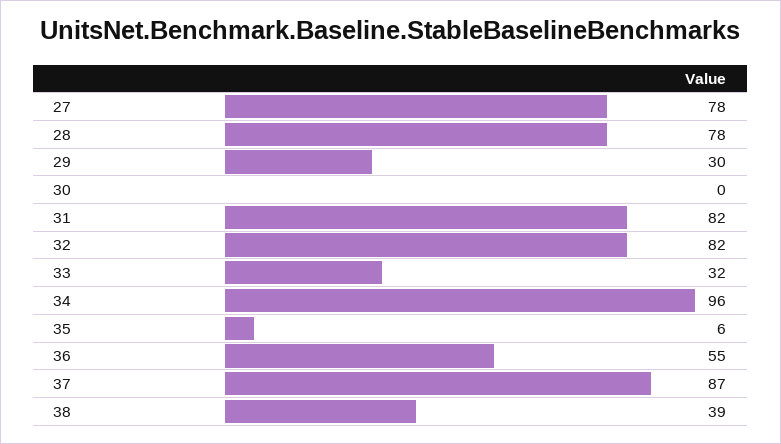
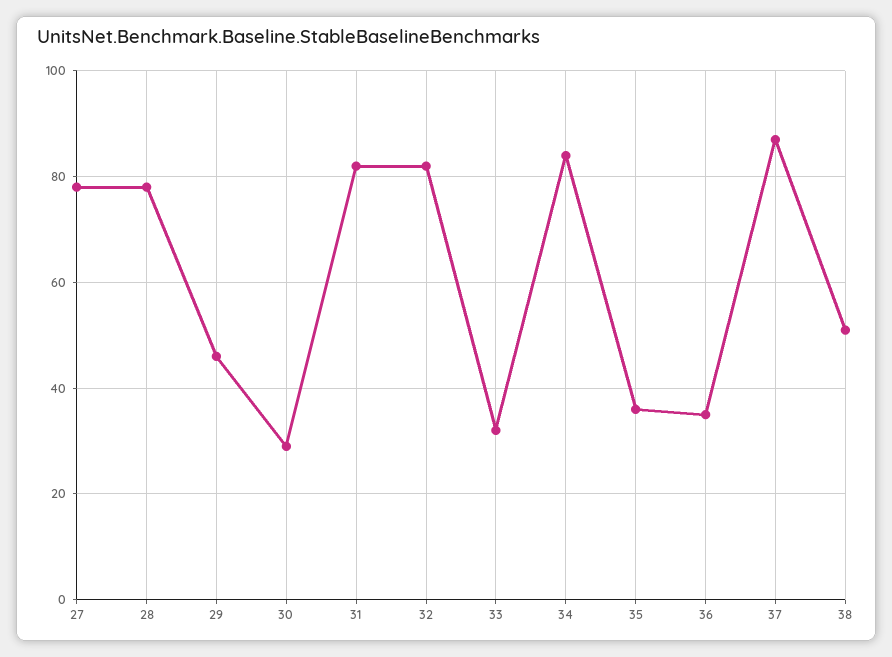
  {
    "27": 78,
    "28": 78,
-   "29": 30,
+   "29": 45,
-   "30": 0,
+   "30": 30,
    "31": 82,
    "32": 82,
    "33": 32,
-   "34": 96,
+   "34": 85,
-   "35": 6,
+   "35": 35,
-   "36": 55,
+   "36": 35,
    "37": 87,
-   "38": 39
+   "38": 50
  }

